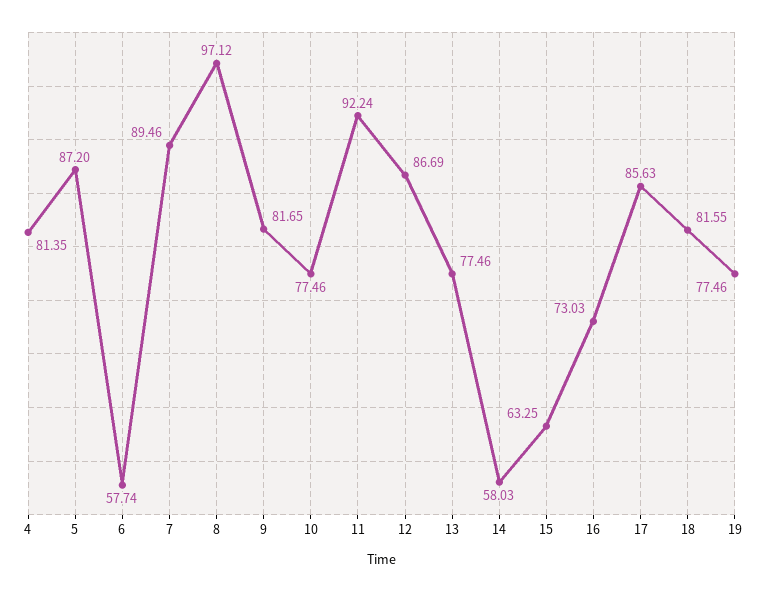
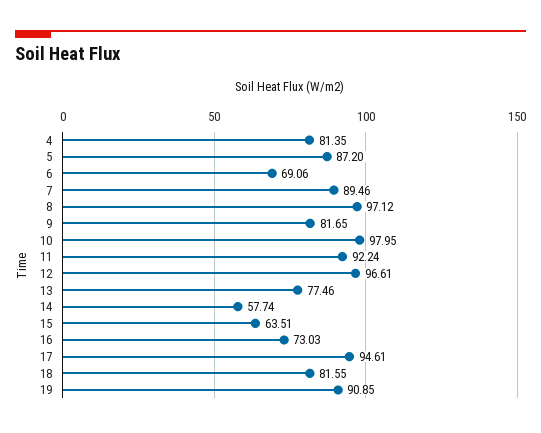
  {
    "4": 81.35,
    "5": 87.2,
-   "6": 57.74,
+   "6": 69.06,
    "7": 89.46,
    "8": 97.12,
    "9": 81.65,
-   "10": 77.46,
+   "10": 97.95,
    "11": 92.24,
-   "12": 86.69,
+   "12": 96.61,
    "13": 77.46,
-   "14": 58.03,
+   "14": 57.74,
-   "15": 63.25,
+   "15": 63.51,
    "16": 73.03,
-   "17": 85.63,
+   "17": 94.61,
    "18": 81.55,
-   "19": 77.46
+   "19": 90.85
  }

